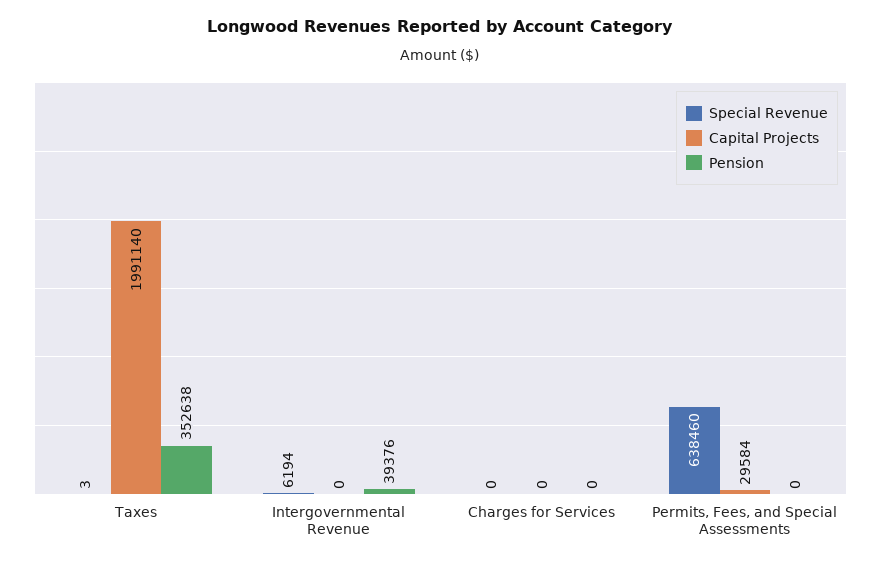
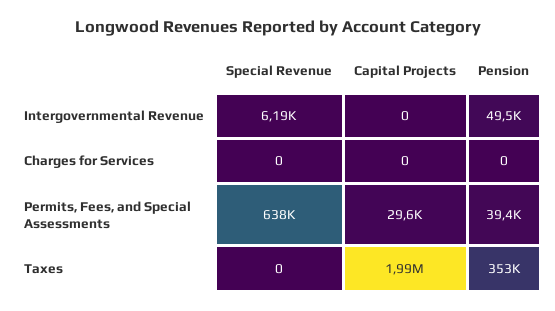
  {
    "Special Revenue": {
-     "Taxes": 3,
+     "Taxes": 0,
      "Intergovernmental Revenue": 6194,
      "Charges for Services": 0,
      "Permits, Fees, and Special Assessments": 638460
    },
    "Capital Projects": {
      "Taxes": 1991140,
      "Intergovernmental Revenue": 0,
      "Charges for Services": 0,
      "Permits, Fees, and Special Assessments": 29584
    },
    "Pension": {
      "Taxes": 352638,
-     "Intergovernmental Revenue": 39376,
+     "Intergovernmental Revenue": 49500,
      "Charges for Services": 0,
-     "Permits, Fees, and Special Assessments": 0
+     "Permits, Fees, and Special Assessments": 39400
    }
  }

